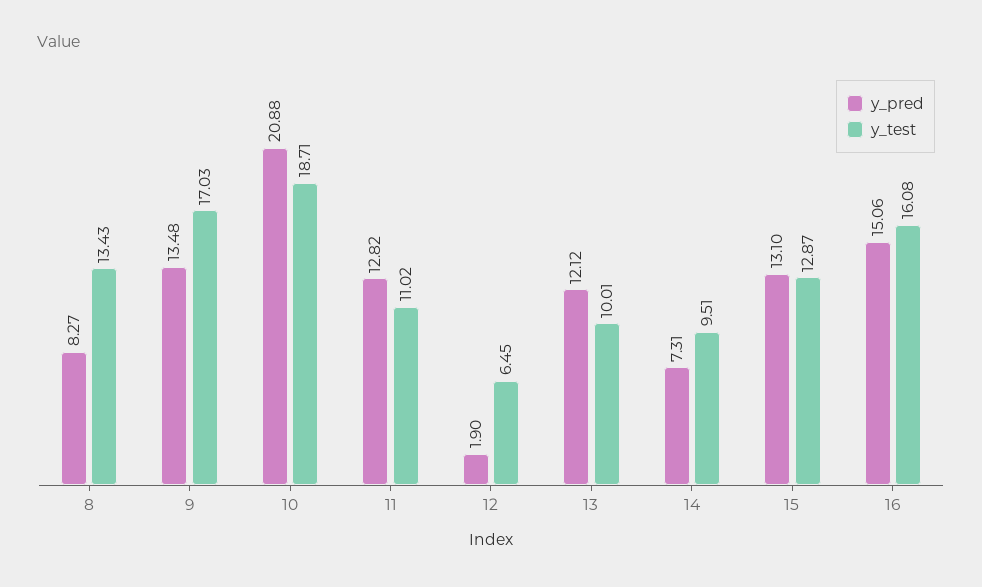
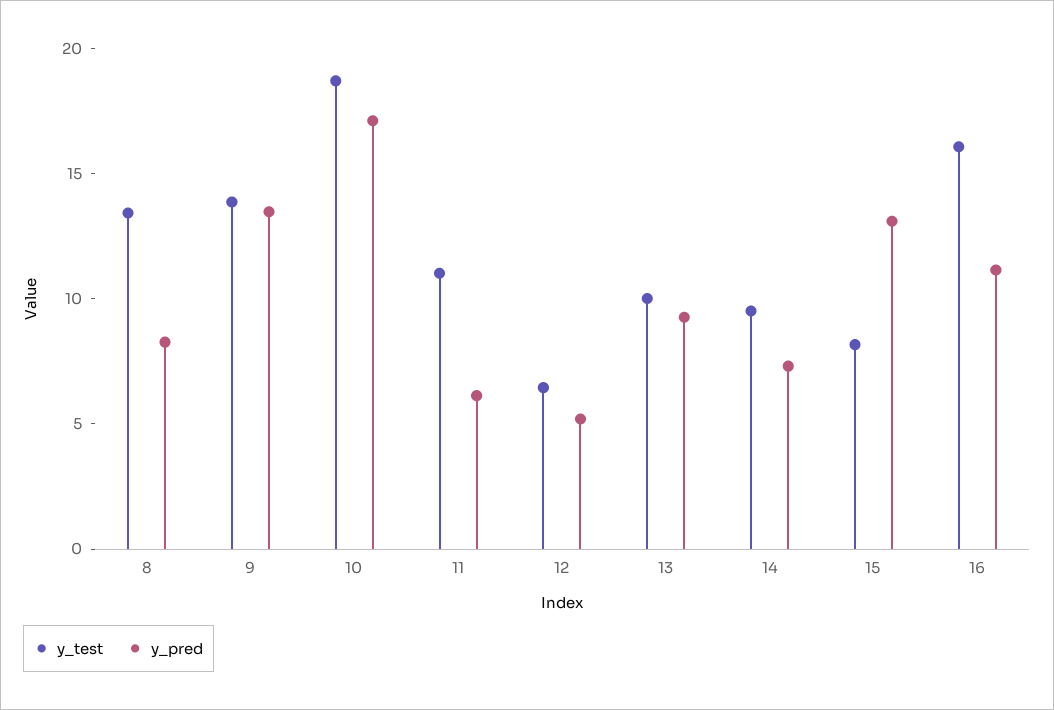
  {
    "y_pred": {
      "8": 8.27,
      "9": 13.48,
-     "10": 20.88,
+     "10": 17,
-     "11": 12.82,
+     "11": 6,
-     "12": 1.9,
+     "12": 5,
-     "13": 12.12,
+     "13": 9,
      "14": 7.31,
      "15": 13.1,
-     "16": 15.06
+     "16": 11
    },
    "y_test": {
      "8": 13.43,
-     "9": 17.03,
+     "9": 14,
      "10": 18.71,
      "11": 11.02,
      "12": 6.45,
      "13": 10.01,
      "14": 9.51,
-     "15": 12.87,
+     "15": 8,
      "16": 16.08
    }
  }

